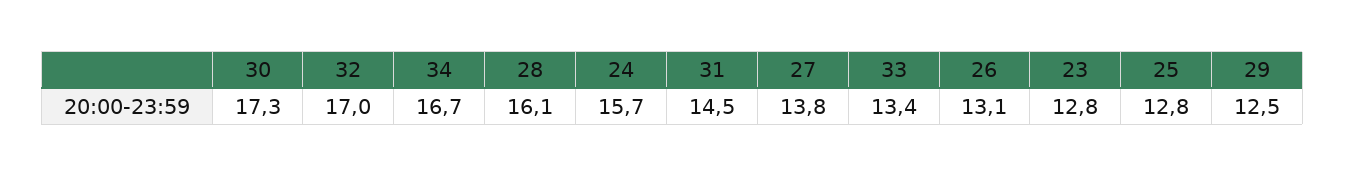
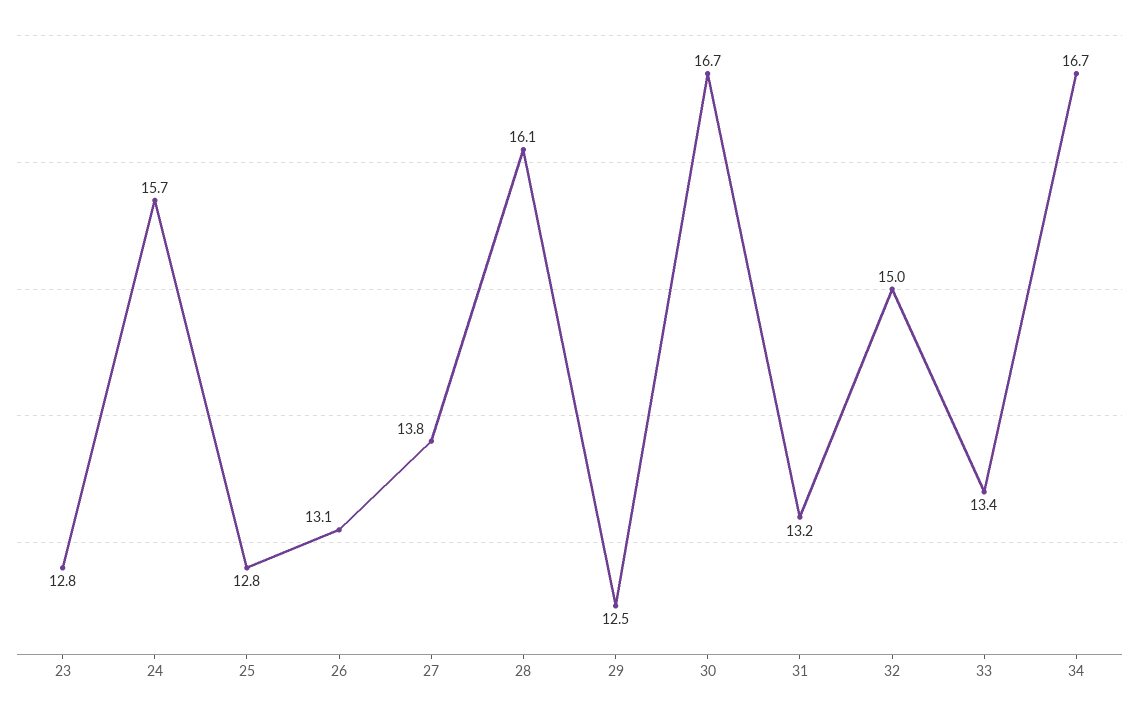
  {
-   "30": 17.3,
+   "30": 16.7,
-   "32": 17,
+   "32": 15,
    "34": 16.7,
    "28": 16.1,
    "24": 15.7,
-   "31": 14.5,
+   "31": 13.2,
    "27": 13.8,
    "33": 13.4,
    "26": 13.1,
    "23": 12.8,
    "25": 12.8,
    "29": 12.5
  }

